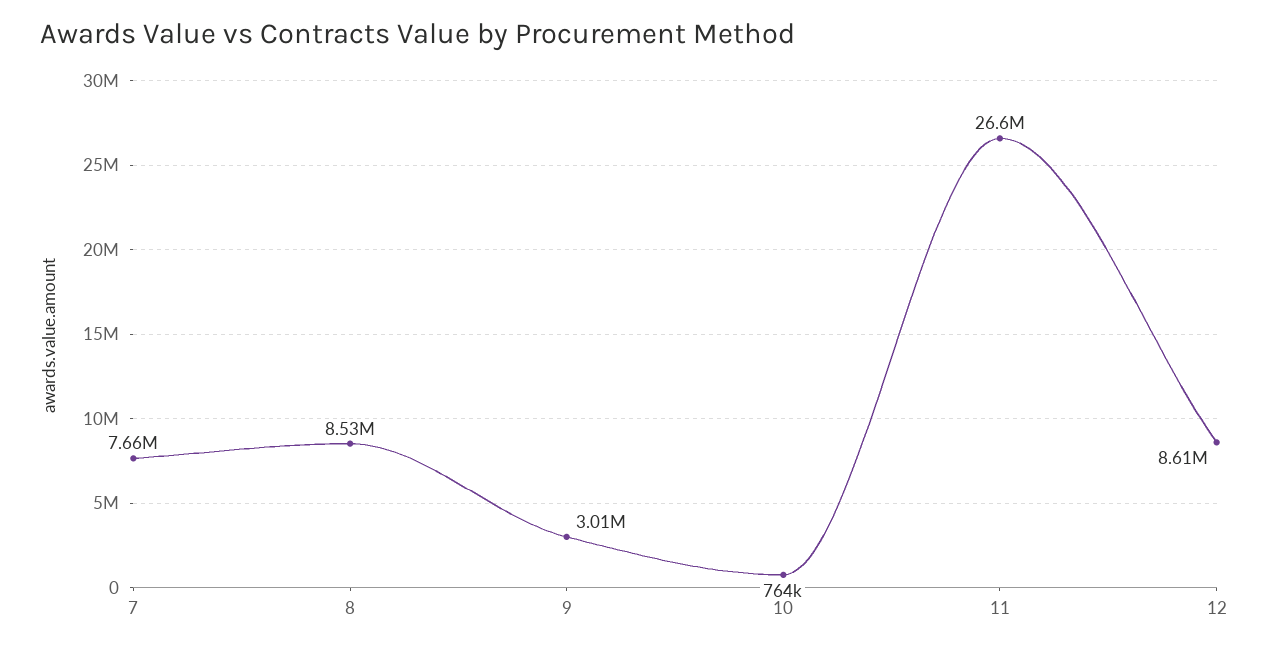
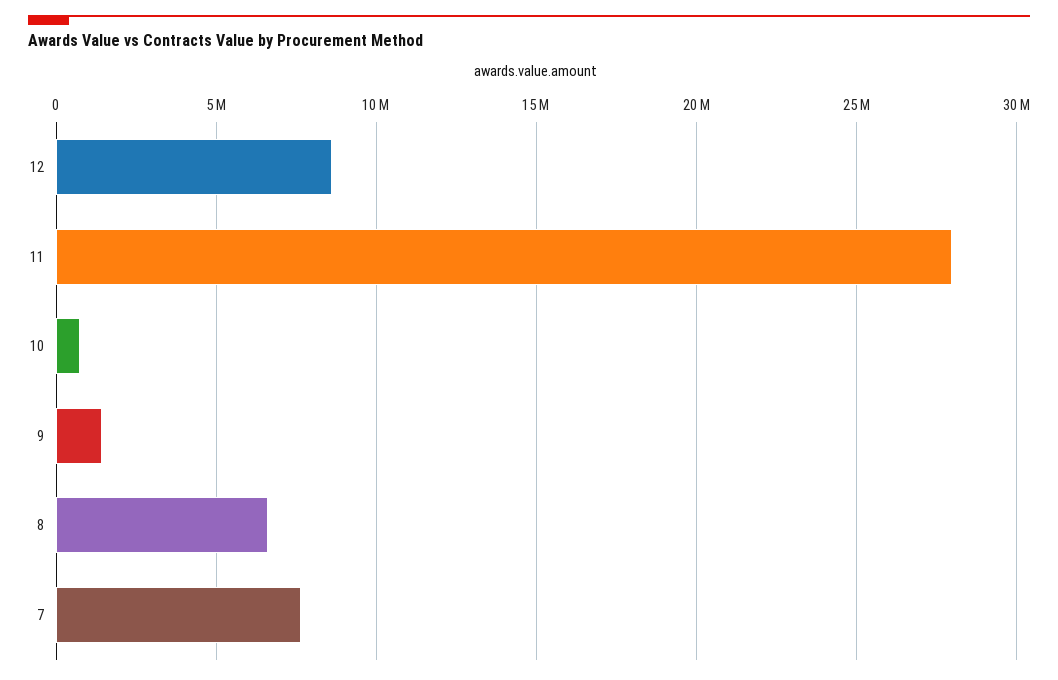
  {
    "7": 7660000,
-   "8": 8530000,
+   "8": 6500000,
-   "9": 3010000,
+   "9": 1500000,
    "10": 764000,
-   "11": 26600000,
+   "11": 28000000,
    "12": 8610000
  }

